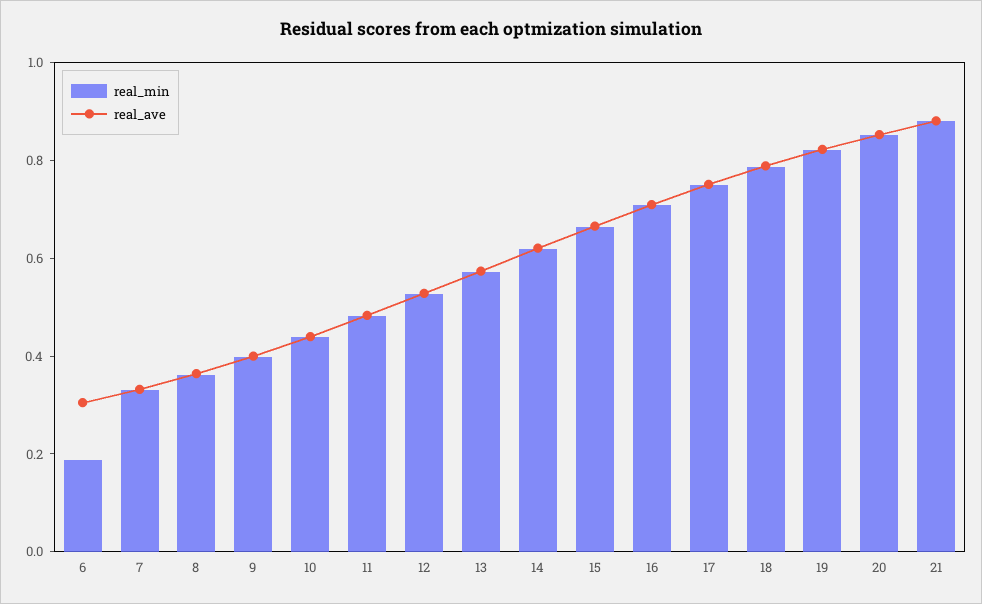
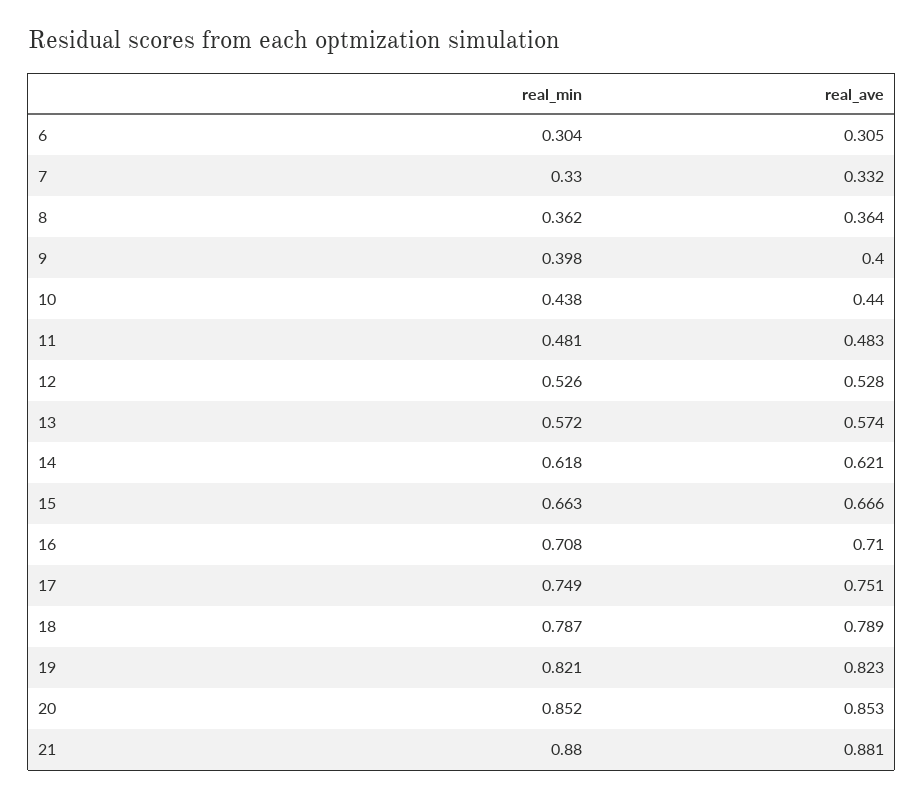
  {
    "real_min": {
-     "6": 0.2,
+     "6": 0.304,
      "7": 0.33,
      "8": 0.362,
      "9": 0.398,
      "10": 0.438,
      "11": 0.481,
      "12": 0.526,
      "13": 0.572,
      "14": 0.618,
      "15": 0.663,
      "16": 0.708,
      "17": 0.749,
      "18": 0.787,
      "19": 0.821,
      "20": 0.852,
      "21": 0.88
    },
    "real_ave": {
      "6": 0.305,
      "7": 0.332,
      "8": 0.364,
      "9": 0.4,
      "10": 0.44,
      "11": 0.483,
      "12": 0.528,
      "13": 0.574,
      "14": 0.621,
      "15": 0.666,
      "16": 0.71,
      "17": 0.751,
      "18": 0.789,
      "19": 0.823,
      "20": 0.853,
      "21": 0.881
    }
  }

